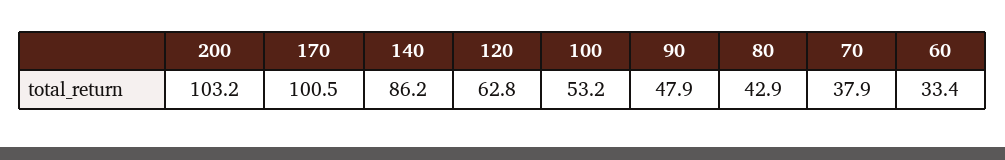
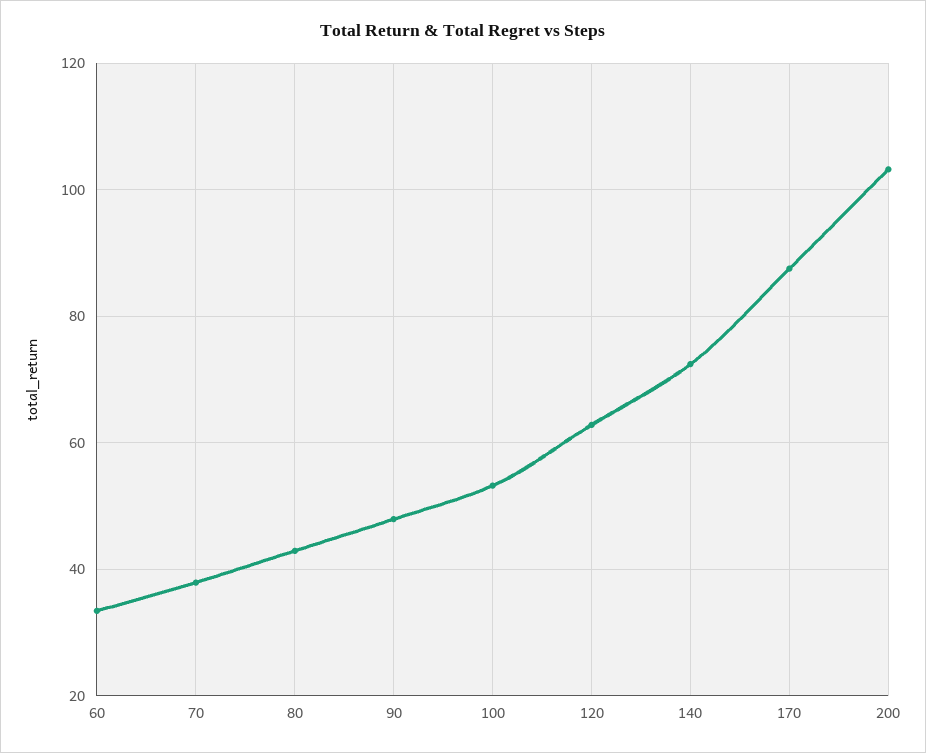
  {
    "200": 103.2,
-   "170": 100.5,
+   "170": 88,
-   "140": 86.2,
+   "140": 72,
    "120": 62.8,
    "100": 53.2,
    "90": 47.9,
    "80": 42.9,
    "70": 37.9,
    "60": 33.4
  }

